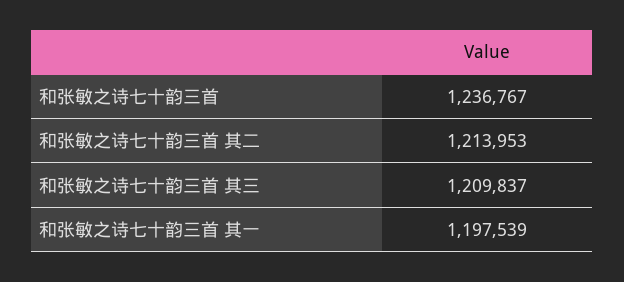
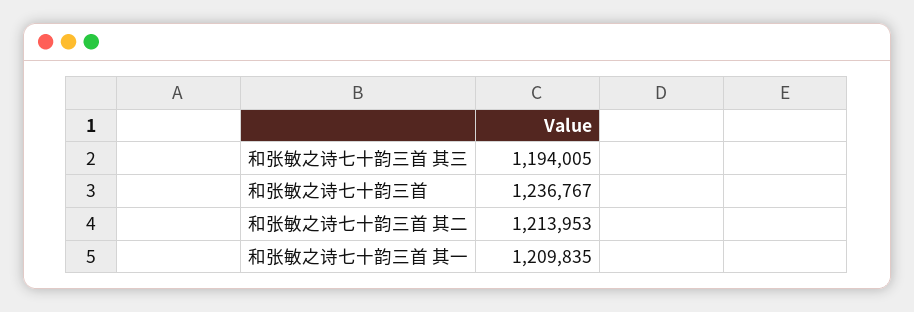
  {
    "和张敏之诗七十韵三首": 1236767,
    "和张敏之诗七十韵三首 其二": 1213953,
-   "和张敏之诗七十韵三首 其三": 1209837,
+   "和张敏之诗七十韵三首 其三": 1194005,
-   "和张敏之诗七十韵三首 其一": 1197539
+   "和张敏之诗七十韵三首 其一": 1209835
  }

